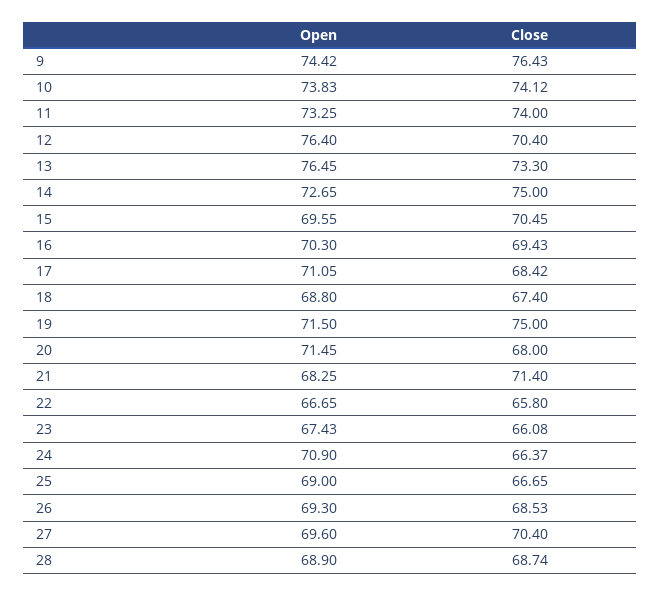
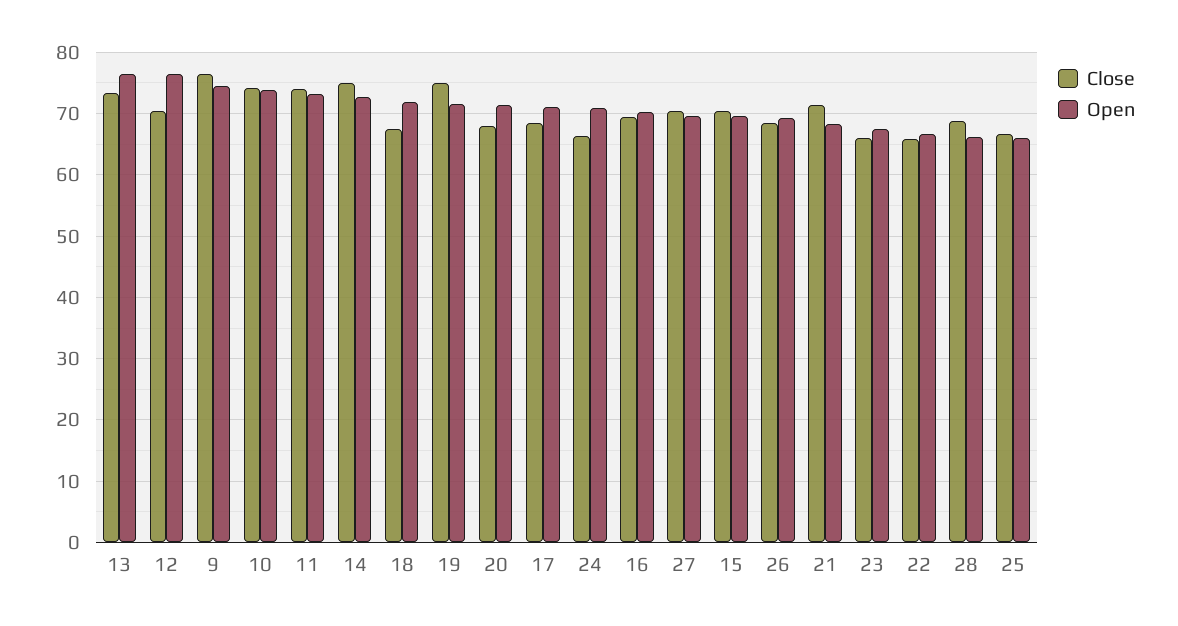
  {
    "Open": {
      "9": 74.42,
      "10": 73.83,
      "11": 73.25,
      "12": 76.4,
      "13": 76.45,
      "14": 72.65,
      "15": 69.55,
      "16": 70.3,
      "17": 71.05,
-     "18": 68.8,
+     "18": 72,
      "19": 71.5,
      "20": 71.45,
      "21": 68.25,
      "22": 66.65,
      "23": 67.43,
      "24": 70.9,
-     "25": 69,
+     "25": 66,
      "26": 69.3,
      "27": 69.6,
-     "28": 68.9
+     "28": 66
    },
    "Close": {
      "9": 76.43,
      "10": 74.12,
      "11": 74,
      "12": 70.4,
      "13": 73.3,
      "14": 75,
      "15": 70.45,
      "16": 69.43,
      "17": 68.42,
      "18": 67.4,
      "19": 75,
      "20": 68,
      "21": 71.4,
      "22": 65.8,
      "23": 66.08,
      "24": 66.37,
      "25": 66.65,
      "26": 68.53,
      "27": 70.4,
      "28": 68.74
    }
  }

